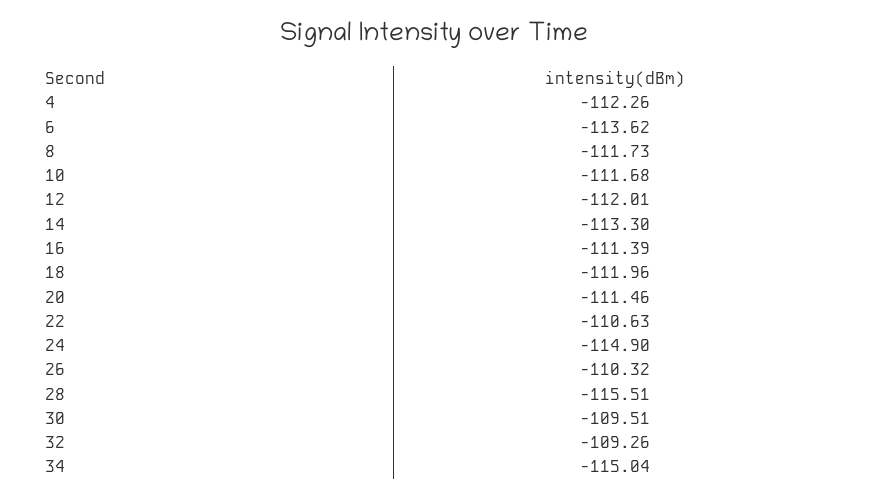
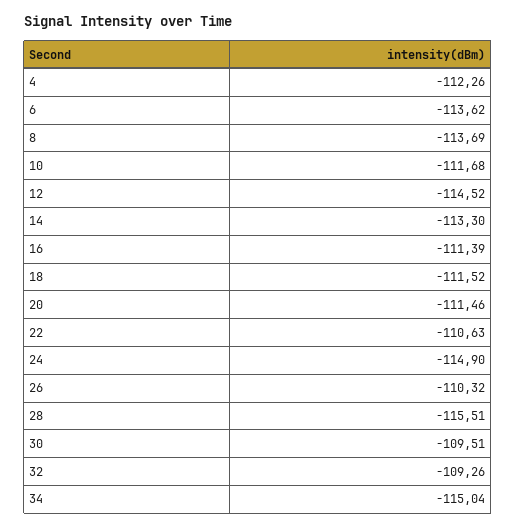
  {
    "4": -112.26,
    "6": -113.62,
-   "8": -111.73,
+   "8": -113.69,
    "10": -111.68,
-   "12": -112.01,
+   "12": -114.52,
    "14": -113.3,
    "16": -111.39,
-   "18": -111.96,
+   "18": -111.52,
    "20": -111.46,
    "22": -110.63,
    "24": -114.9,
    "26": -110.32,
    "28": -115.51,
    "30": -109.51,
    "32": -109.26,
    "34": -115.04
  }

